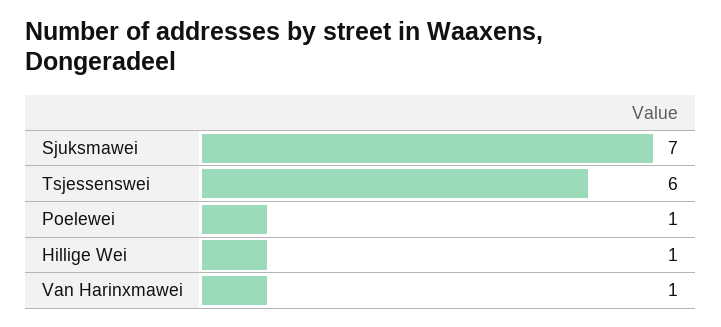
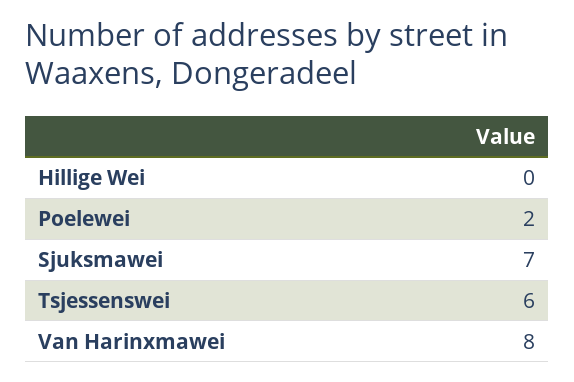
  {
    "Sjuksmawei": 7,
    "Tsjessenswei": 6,
-   "Poelewei": 1,
+   "Poelewei": 2,
-   "Hillige Wei": 1,
+   "Hillige Wei": 0,
-   "Van Harinxmawei": 1
+   "Van Harinxmawei": 8
  }

